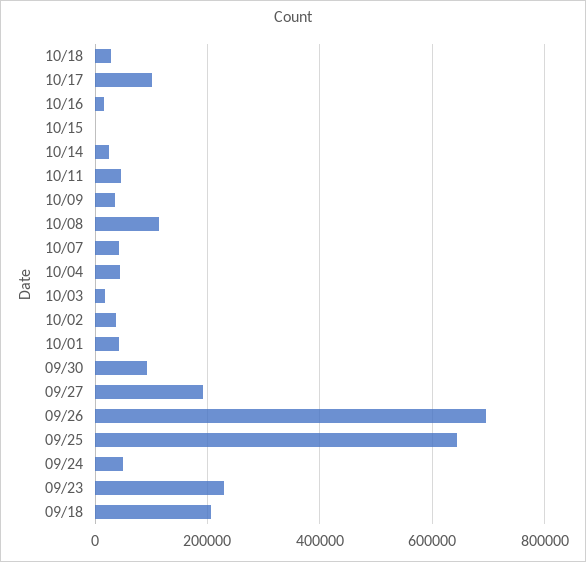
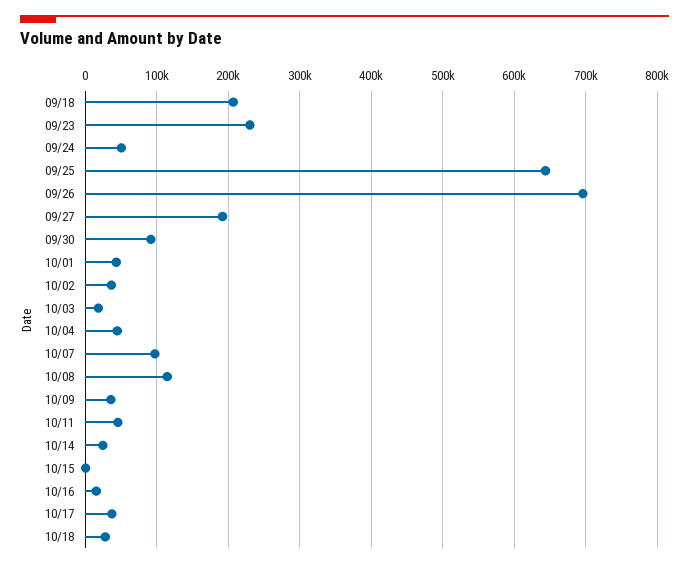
  {
    "10/18": 30000,
-   "10/17": 100000,
+   "10/17": 40000,
    "10/16": 20000,
    "10/15": 0,
    "10/14": 20000,
    "10/11": 50000,
    "10/09": 40000,
    "10/08": 110000,
-   "10/07": 40000,
+   "10/07": 100000,
    "10/04": 40000,
    "10/03": 20000,
    "10/02": 40000,
    "10/01": 40000,
    "09/30": 90000,
    "09/27": 190000,
    "09/26": 700000,
    "09/25": 640000,
    "09/24": 50000,
    "09/23": 230000,
    "09/18": 210000
  }

